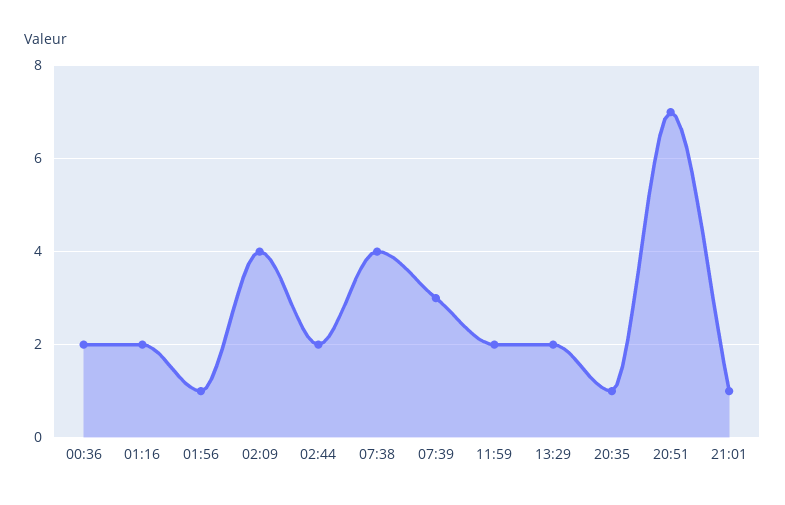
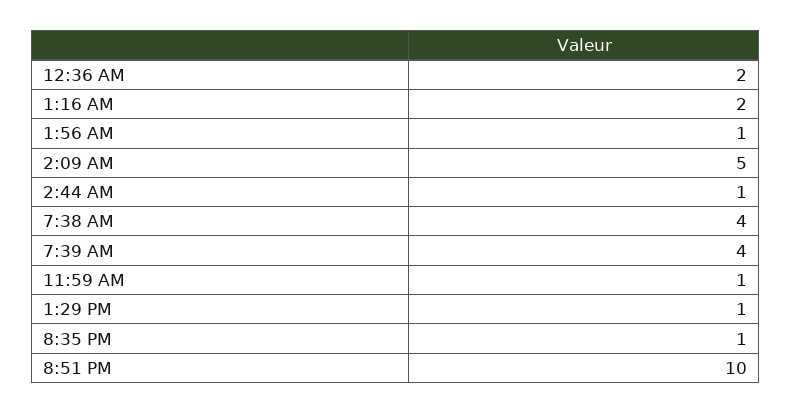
  {
    "00:36": 2,
    "01:16": 2,
    "01:56": 1,
-   "02:09": 4,
+   "02:09": 5,
-   "02:44": 2,
+   "02:44": 1,
    "07:38": 4,
-   "07:39": 3,
+   "07:39": 4,
-   "11:59": 2,
+   "11:59": 1,
-   "13:29": 2,
+   "13:29": 1,
    "20:35": 1,
-   "20:51": 7,
+   "20:51": 10
-   "21:01": 1
  }

